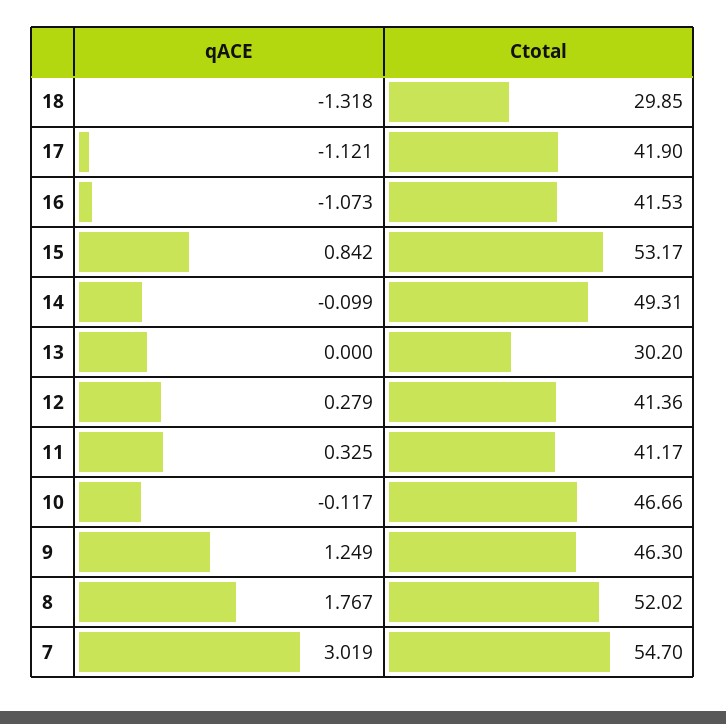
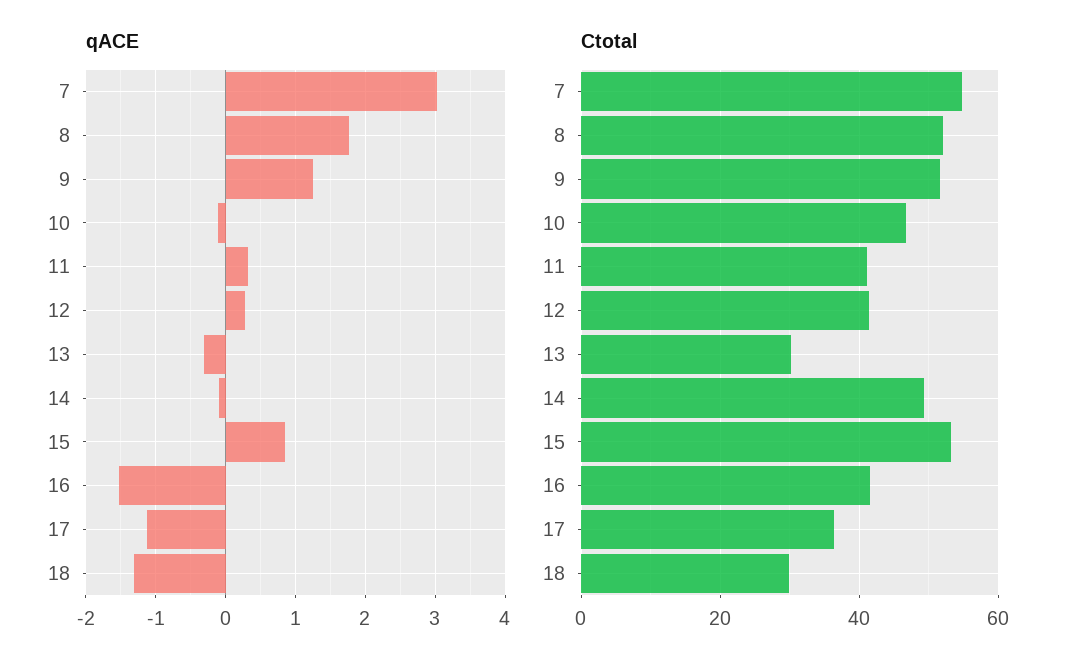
  {
    "qACE": {
      "18": -1.318,
      "17": -1.121,
-     "16": -1.073,
+     "16": -1.5,
      "15": 0.842,
      "14": -0.099,
-     "13": 0,
+     "13": -0.3,
      "12": 0.279,
      "11": 0.325,
      "10": -0.117,
      "9": 1.249,
      "8": 1.767,
      "7": 3.019
    },
    "Ctotal": {
      "18": 29.85,
-     "17": 41.9,
+     "17": 36,
      "16": 41.53,
      "15": 53.17,
      "14": 49.31,
      "13": 30.2,
      "12": 41.36,
      "11": 41.17,
      "10": 46.66,
-     "9": 46.3,
+     "9": 52,
      "8": 52.02,
      "7": 54.7
    }
  }

